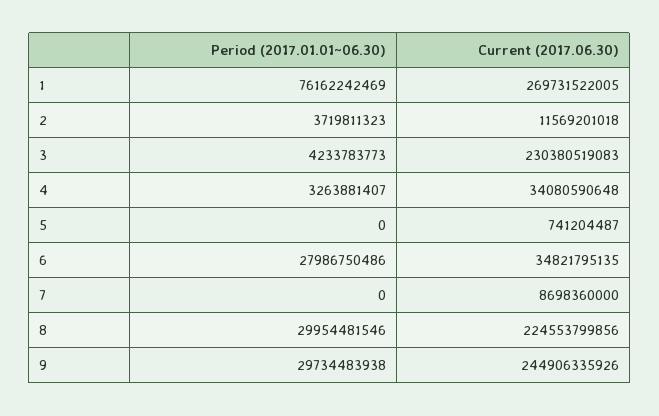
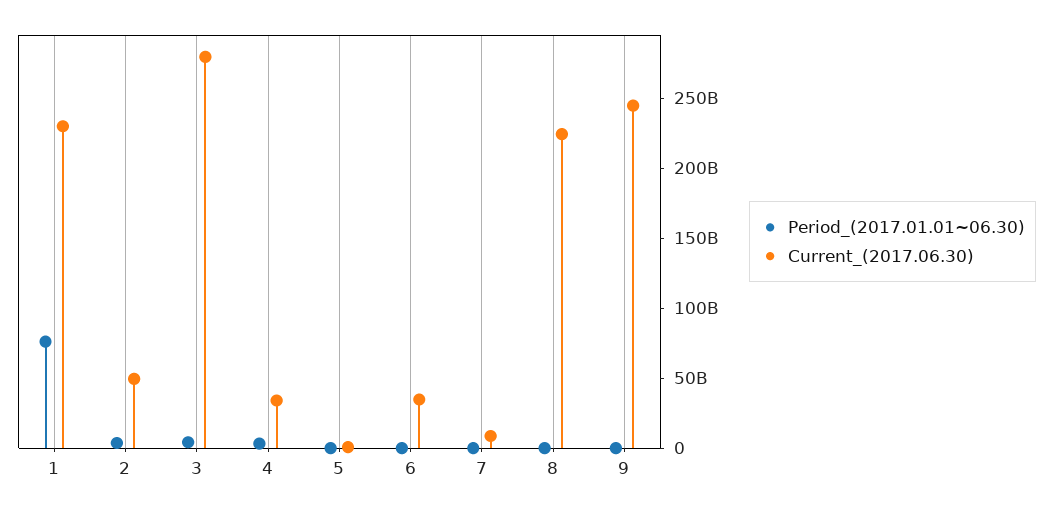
  {
    "Period (2017.01.01~06.30)": {
      "1": 76162242469,
      "2": 3719811323,
      "3": 4233783773,
      "4": 3263881407,
      "5": 0,
-     "6": 27986750486,
+     "6": 0,
      "7": 0,
-     "8": 29954481546,
+     "8": 0,
-     "9": 29734483938
+     "9": 0
    },
    "Current (2017.06.30)": {
-     "1": 269731522005,
+     "1": 230000000000,
-     "2": 11569201018,
+     "2": 50000000000,
-     "3": 230380519083,
+     "3": 280000000000,
      "4": 34080590648,
      "5": 741204487,
      "6": 34821795135,
      "7": 8698360000,
      "8": 224553799856,
      "9": 244906335926
    }
  }

